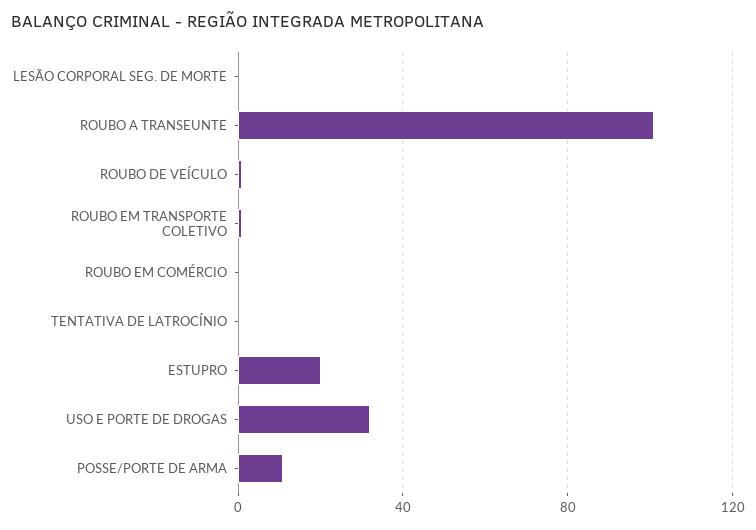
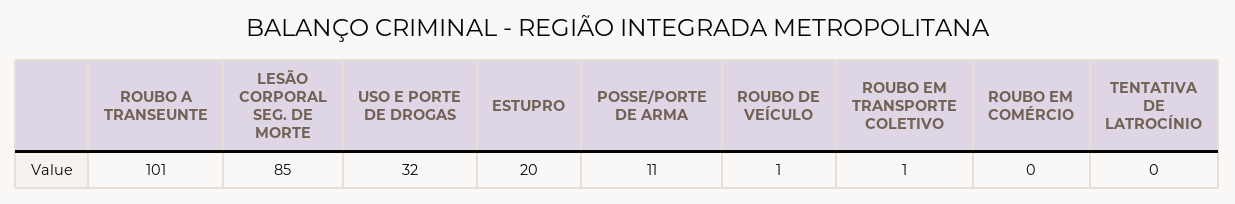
  {
-   "LESÃO CORPORAL SEG. DE MORTE": 0,
+   "LESÃO CORPORAL SEG. DE MORTE": 85,
    "ROUBO A TRANSEUNTE": 101,
    "ROUBO DE VEÍCULO": 1,
    "ROUBO EM TRANSPORTE COLETIVO": 1,
    "ROUBO EM COMÉRCIO": 0,
    "TENTATIVA DE LATROCÍNIO": 0,
    "ESTUPRO": 20,
    "USO E PORTE DE DROGAS": 32,
    "POSSE/PORTE DE ARMA": 11
  }

